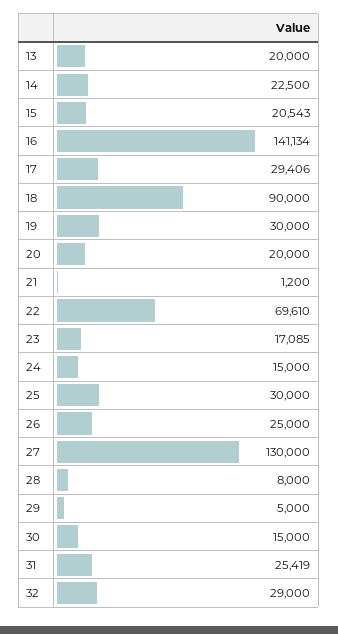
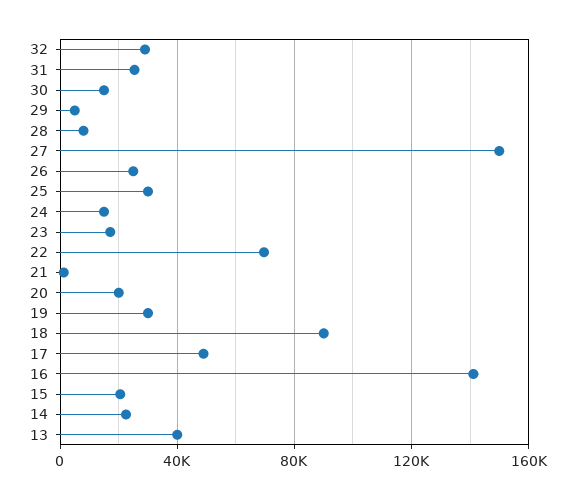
  {
-   "13": 20000,
+   "13": 40000,
    "14": 22500,
    "15": 20543,
    "16": 141134,
-   "17": 29406,
+   "17": 50000,
    "18": 90000,
    "19": 30000,
    "20": 20000,
    "21": 1200,
    "22": 69610,
    "23": 17085,
    "24": 15000,
    "25": 30000,
    "26": 25000,
-   "27": 130000,
+   "27": 150000,
    "28": 8000,
    "29": 5000,
    "30": 15000,
    "31": 25419,
    "32": 29000
  }

